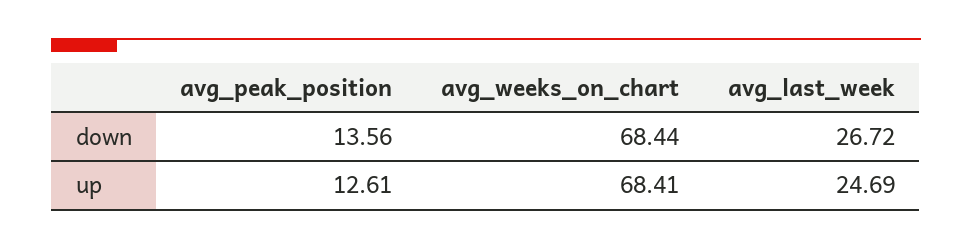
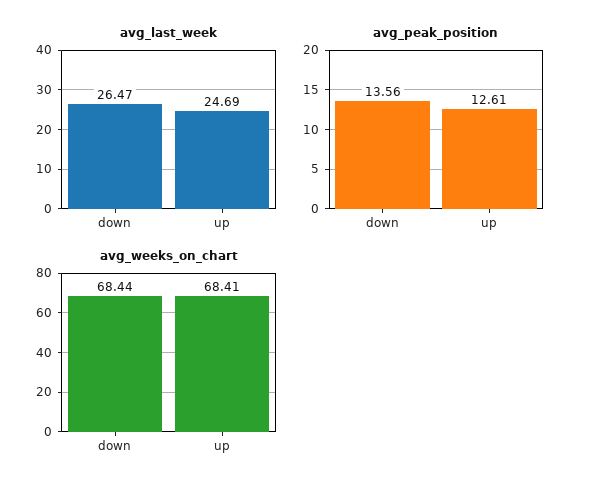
  {
    "avg_peak_position": {
      "down": 13.56,
      "up": 12.61
    },
    "avg_weeks_on_chart": {
      "down": 68.44,
      "up": 68.41
    },
    "avg_last_week": {
-     "down": 26.72,
+     "down": 26.47,
      "up": 24.69
    }
  }

